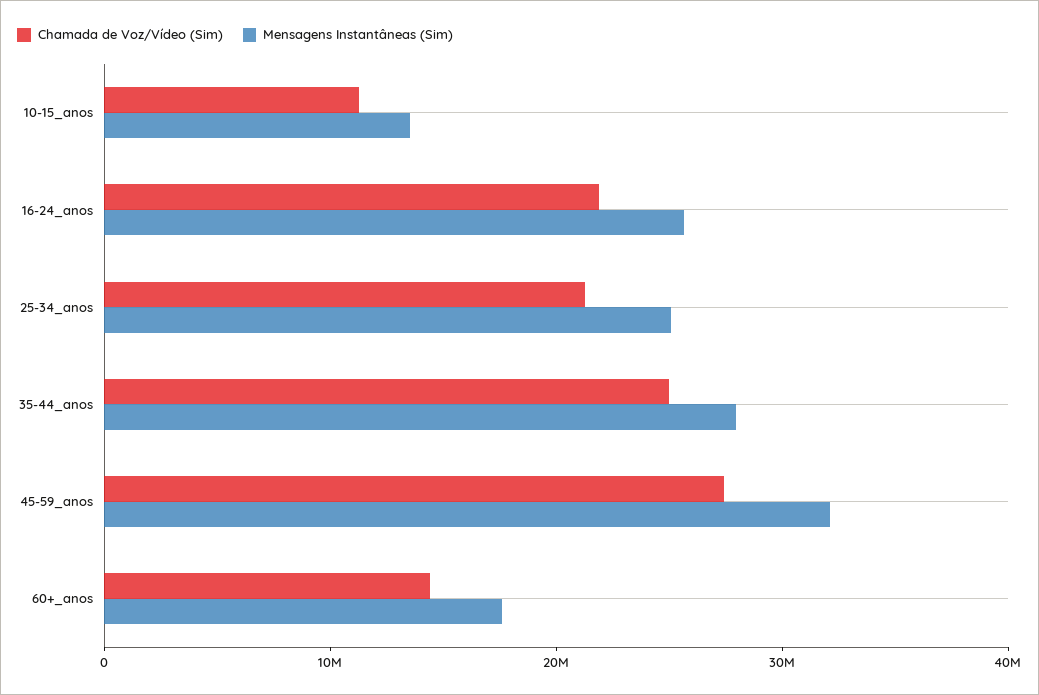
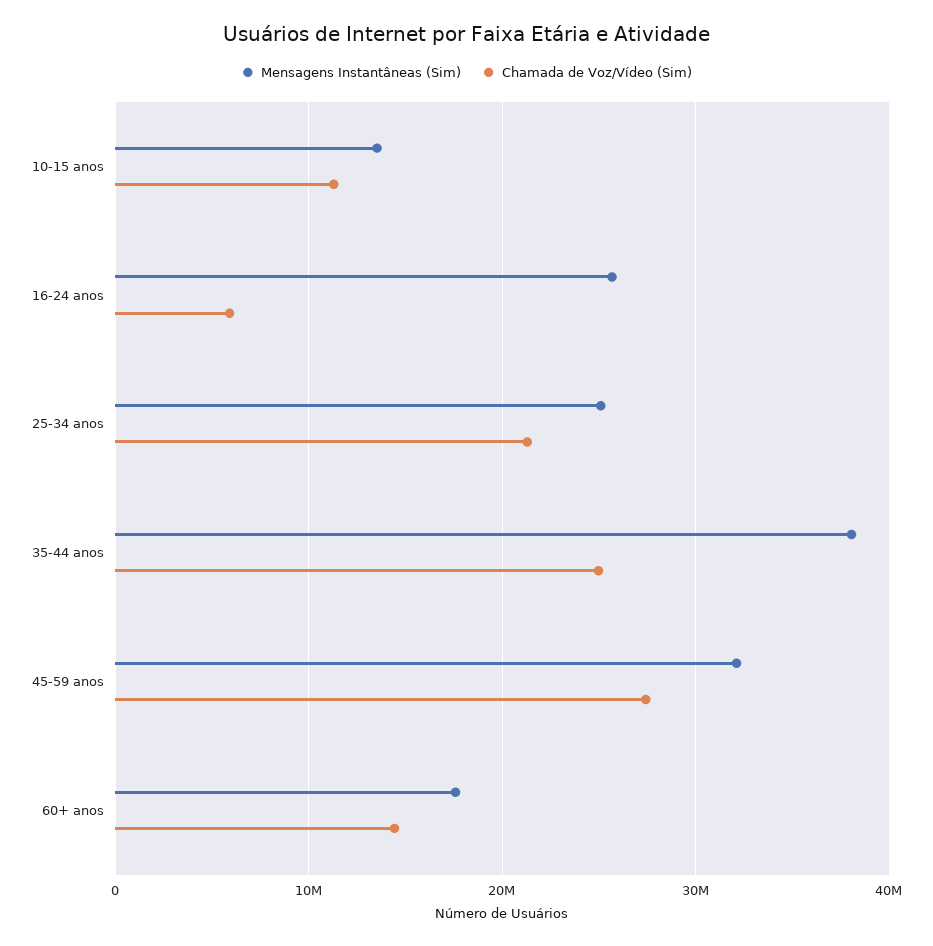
  {
    "Chamada de Voz/Vídeo (Sim)": {
      "10-15_anos": 11000000,
-     "16-24_anos": 22000000,
+     "16-24_anos": 6000000,
      "25-34_anos": 21000000,
      "35-44_anos": 25000000,
      "45-59_anos": 27000000,
      "60+_anos": 14000000
    },
    "Mensagens Instantâneas (Sim)": {
      "10-15_anos": 14000000,
      "16-24_anos": 26000000,
      "25-34_anos": 25000000,
-     "35-44_anos": 28000000,
+     "35-44_anos": 38000000,
      "45-59_anos": 32000000,
      "60+_anos": 18000000
    }
  }

